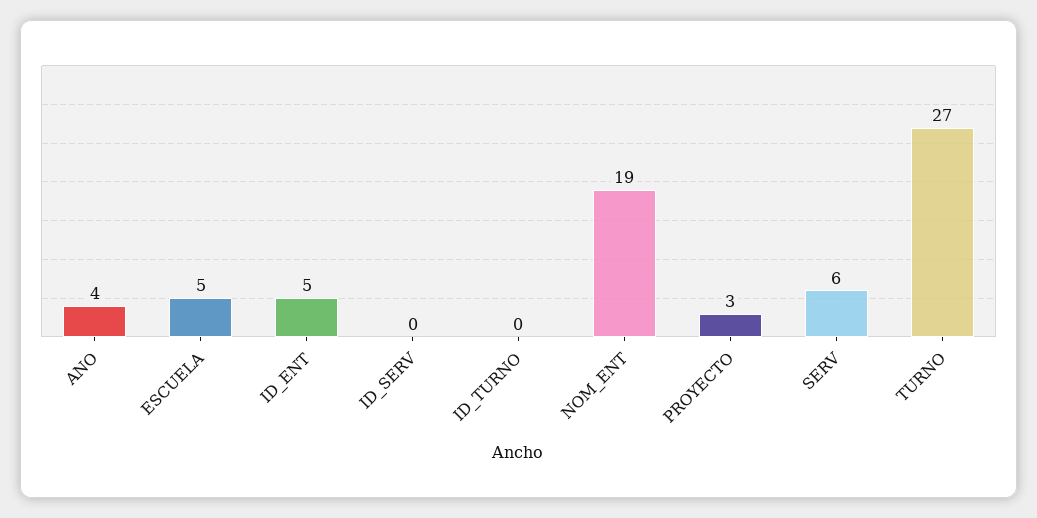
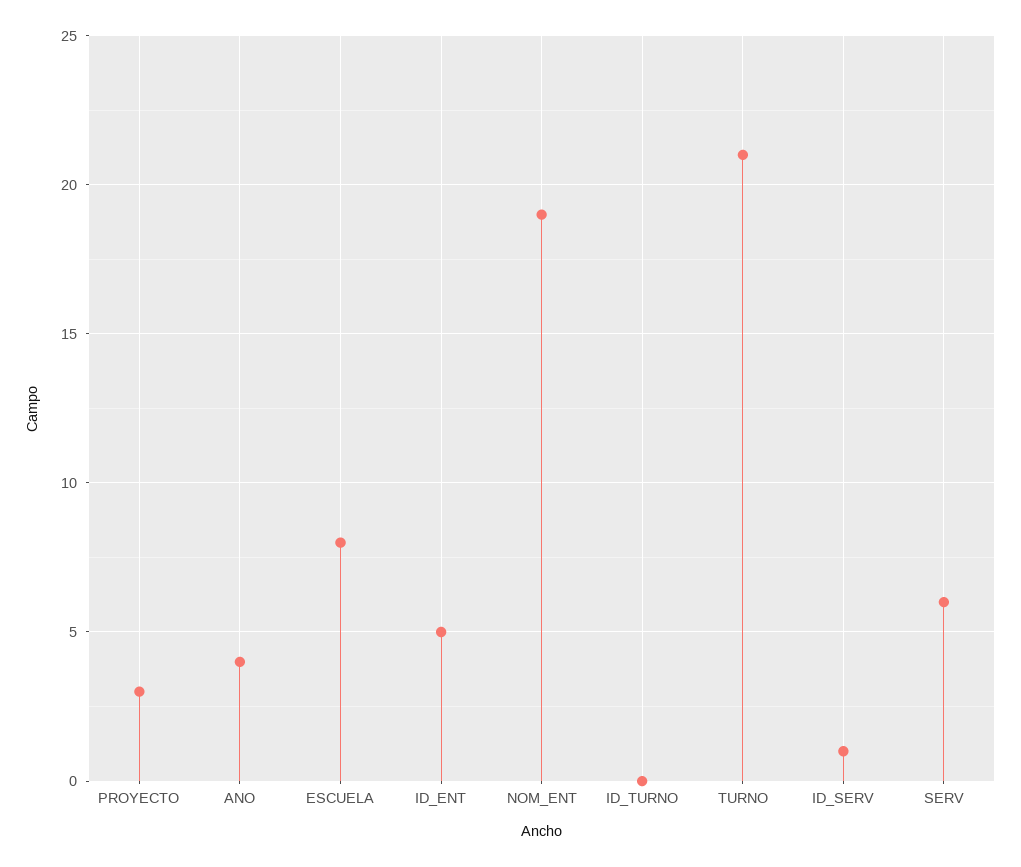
  {
    "ANO": 4,
-   "ESCUELA": 5,
+   "ESCUELA": 8,
    "ID_ENT": 5,
-   "ID_SERV": 0,
+   "ID_SERV": 1,
    "ID_TURNO": 0,
    "NOM_ENT": 19,
    "PROYECTO": 3,
    "SERV": 6,
-   "TURNO": 27
+   "TURNO": 21
  }

